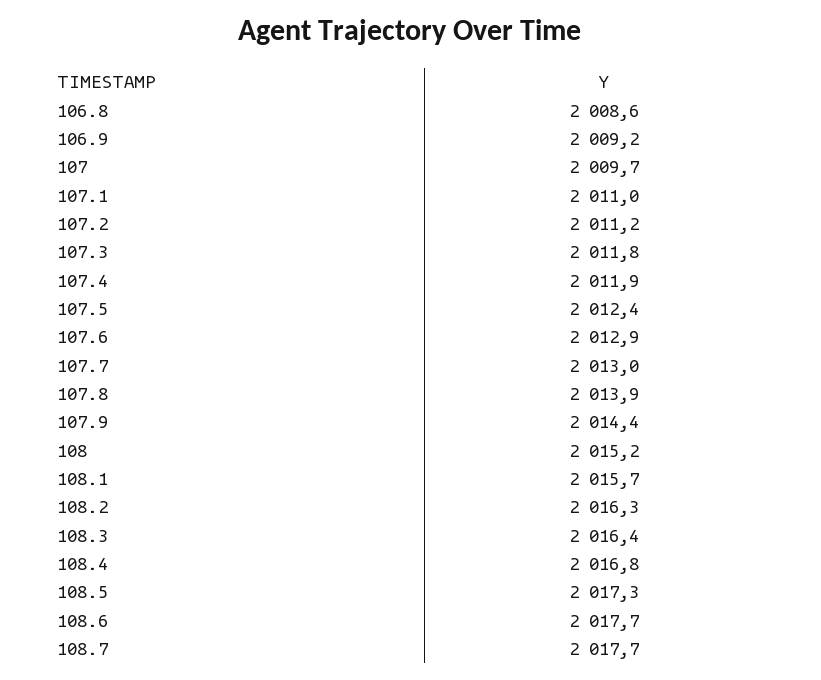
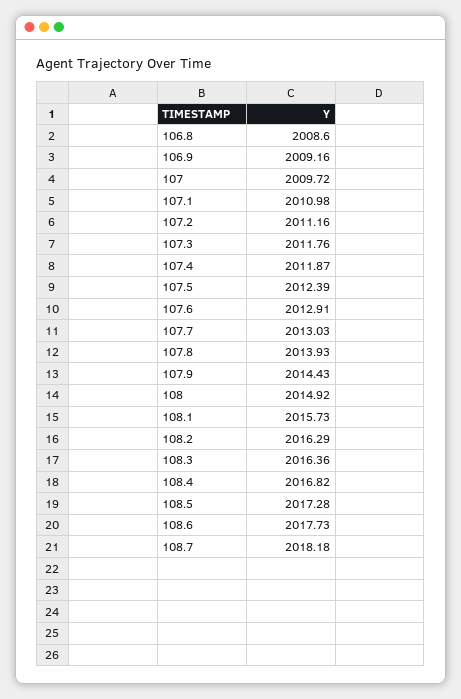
  {
    "106.8": 2008.6,
    "106.9": 2009.16,
    "107": 2009.72,
    "107.1": 2010.98,
    "107.2": 2011.16,
    "107.3": 2011.76,
    "107.4": 2011.87,
    "107.5": 2012.39,
    "107.6": 2012.91,
    "107.7": 2013.03,
    "107.8": 2013.93,
    "107.9": 2014.43,
-   "108": 2015.2,
+   "108": 2014.92,
    "108.1": 2015.73,
    "108.2": 2016.29,
    "108.3": 2016.36,
    "108.4": 2016.82,
    "108.5": 2017.28,
    "108.6": 2017.73,
-   "108.7": 2017.7
+   "108.7": 2018.18
  }

